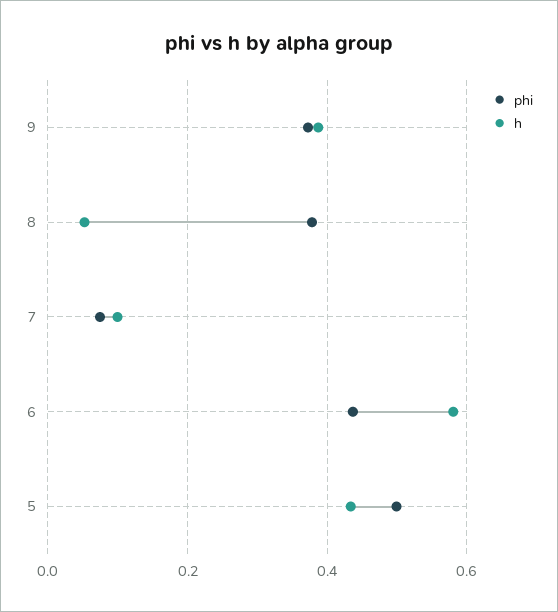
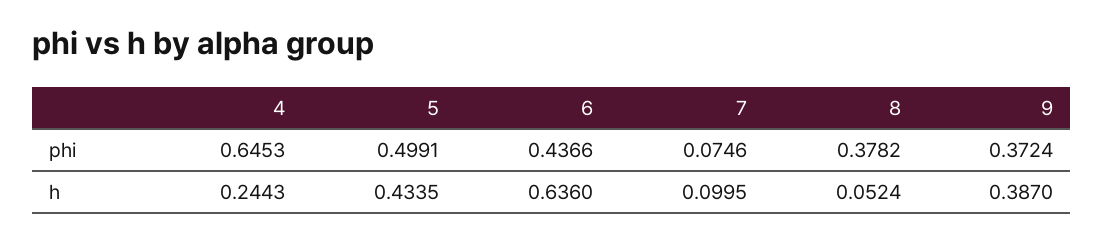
  {
    "phi": {
      "9": 0.3724,
      "8": 0.3782,
      "7": 0.0746,
      "6": 0.4366,
-     "5": 0.4991
+     "5": 0.4991,
+     "4": 0.6453
    },
    "h": {
      "9": 0.387,
      "8": 0.0524,
      "7": 0.0995,
-     "6": 0.58,
+     "6": 0.636,
-     "5": 0.4335
+     "5": 0.4335,
+     "4": 0.2443
    }
  }

